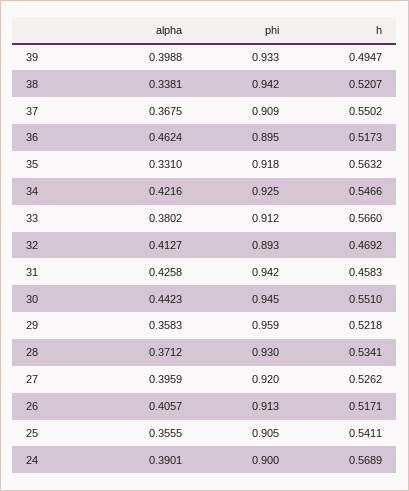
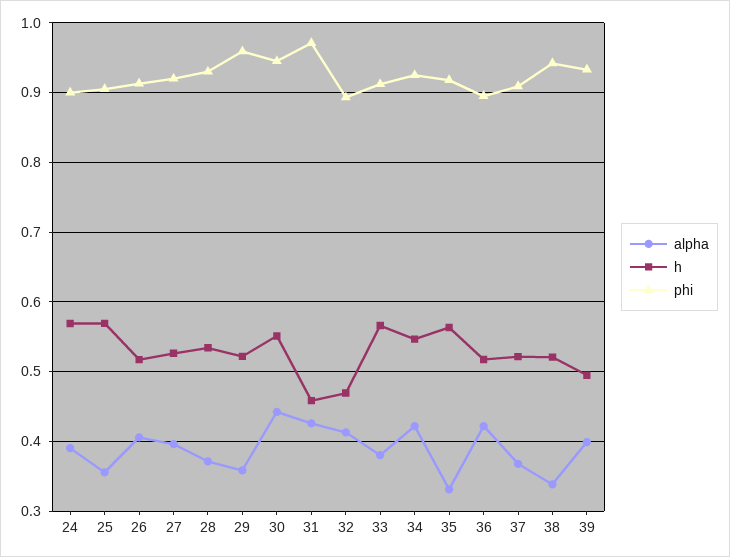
  {
    "alpha": {
      "39": 0.3988,
      "38": 0.3381,
      "37": 0.3675,
-     "36": 0.4624,
+     "36": 0.42,
      "35": 0.331,
      "34": 0.4216,
      "33": 0.3802,
      "32": 0.4127,
      "31": 0.4258,
      "30": 0.4423,
      "29": 0.3583,
      "28": 0.3712,
      "27": 0.3959,
      "26": 0.4057,
      "25": 0.3555,
      "24": 0.3901
    },
    "phi": {
      "39": 0.933,
      "38": 0.942,
      "37": 0.909,
      "36": 0.895,
      "35": 0.918,
      "34": 0.925,
      "33": 0.912,
      "32": 0.893,
-     "31": 0.942,
+     "31": 0.97,
      "30": 0.945,
      "29": 0.959,
      "28": 0.93,
      "27": 0.92,
      "26": 0.913,
      "25": 0.905,
      "24": 0.9
    },
    "h": {
      "39": 0.4947,
      "38": 0.5207,
-     "37": 0.5502,
+     "37": 0.52,
      "36": 0.5173,
      "35": 0.5632,
      "34": 0.5466,
      "33": 0.566,
      "32": 0.4692,
      "31": 0.4583,
      "30": 0.551,
      "29": 0.5218,
      "28": 0.5341,
      "27": 0.5262,
      "26": 0.5171,
-     "25": 0.5411,
+     "25": 0.57,
      "24": 0.5689
    }
  }

